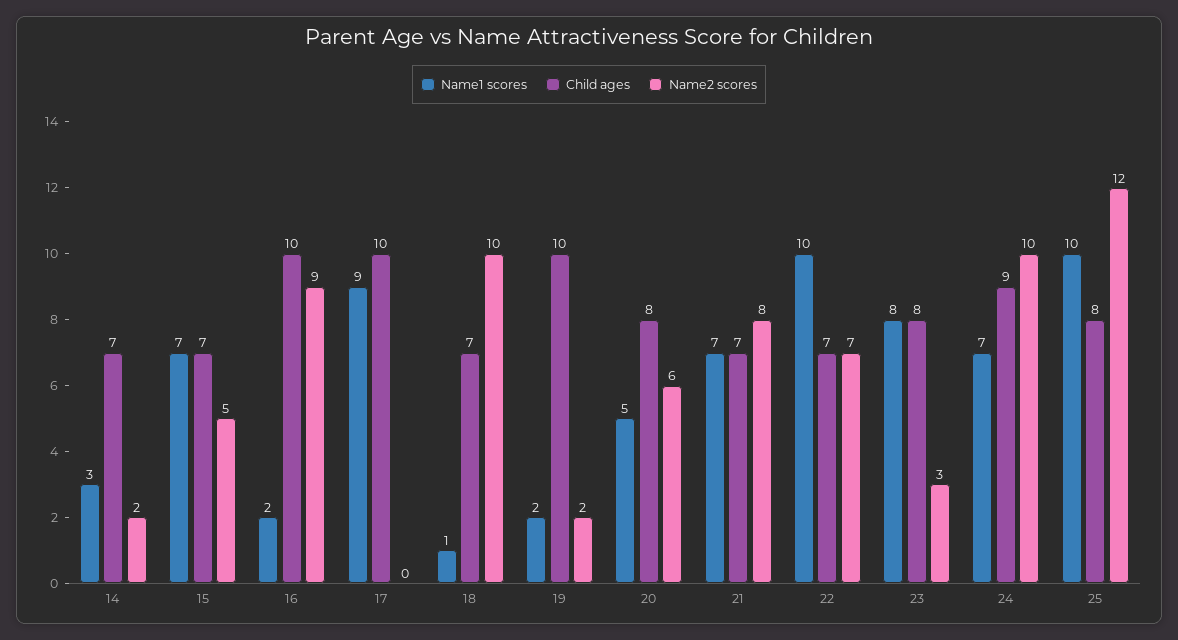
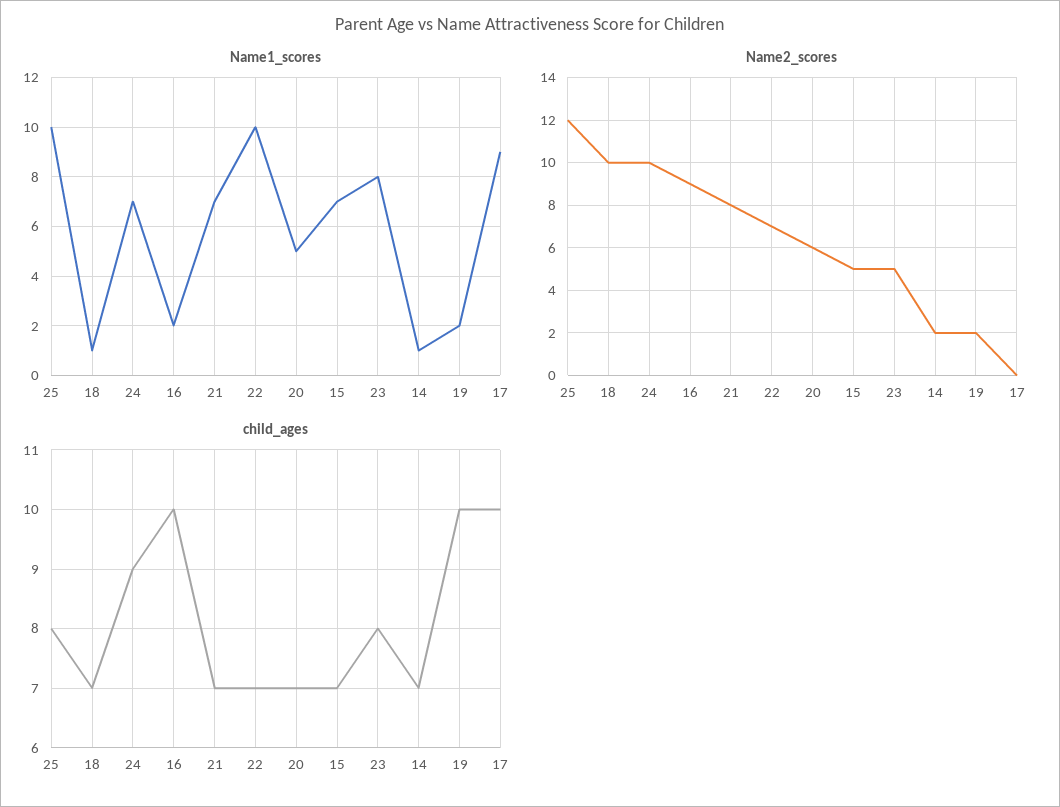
  {
    "Name1 scores": {
-     "14": 3,
+     "14": 1,
      "15": 7,
      "16": 2,
      "17": 9,
      "18": 1,
      "19": 2,
      "20": 5,
      "21": 7,
      "22": 10,
      "23": 8,
      "24": 7,
      "25": 10
    },
    "Child ages": {
      "14": 7,
      "15": 7,
      "16": 10,
      "17": 10,
      "18": 7,
      "19": 10,
-     "20": 8,
+     "20": 7,
      "21": 7,
      "22": 7,
      "23": 8,
      "24": 9,
      "25": 8
    },
    "Name2 scores": {
      "14": 2,
      "15": 5,
      "16": 9,
      "17": 0,
      "18": 10,
      "19": 2,
      "20": 6,
      "21": 8,
      "22": 7,
-     "23": 3,
+     "23": 5,
      "24": 10,
      "25": 12
    }
  }

